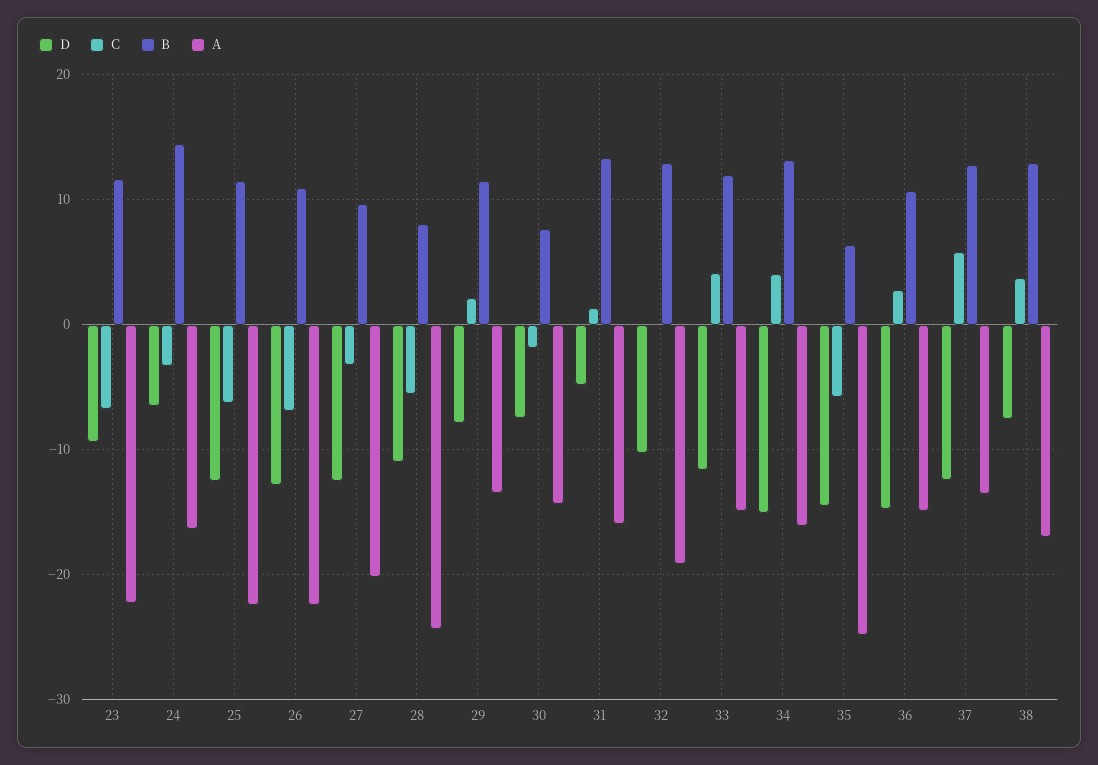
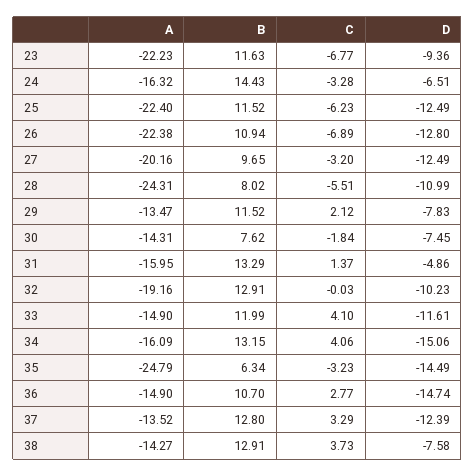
  {
    "D": {
      "23": -9.36,
      "24": -6.51,
      "25": -12.49,
      "26": -12.8,
      "27": -12.49,
      "28": -10.99,
      "29": -7.83,
      "30": -7.45,
      "31": -4.86,
      "32": -10.23,
      "33": -11.61,
      "34": -15.06,
      "35": -14.49,
      "36": -14.74,
      "37": -12.39,
      "38": -7.58
    },
    "C": {
      "23": -6.77,
      "24": -3.28,
      "25": -6.23,
      "26": -6.89,
      "27": -3.2,
      "28": -5.51,
      "29": 2.12,
      "30": -1.84,
      "31": 1.37,
      "32": -0.03,
      "33": 4.1,
      "34": 4.06,
-     "35": -6,
+     "35": -3.23,
      "36": 2.77,
-     "37": 6,
+     "37": 3.29,
      "38": 3.73
    },
    "B": {
      "23": 11.63,
      "24": 14.43,
      "25": 11.52,
      "26": 10.94,
      "27": 9.65,
      "28": 8.02,
      "29": 11.52,
      "30": 7.62,
      "31": 13.29,
      "32": 12.91,
      "33": 11.99,
      "34": 13.15,
      "35": 6.34,
      "36": 10.7,
      "37": 12.8,
      "38": 12.91
    },
    "A": {
      "23": -22.23,
      "24": -16.32,
      "25": -22.4,
      "26": -22.38,
      "27": -20.16,
      "28": -24.31,
      "29": -13.47,
      "30": -14.31,
      "31": -15.95,
      "32": -19.16,
      "33": -14.9,
      "34": -16.09,
      "35": -24.79,
      "36": -14.9,
      "37": -13.52,
-     "38": -17
+     "38": -14.27
    }
  }

